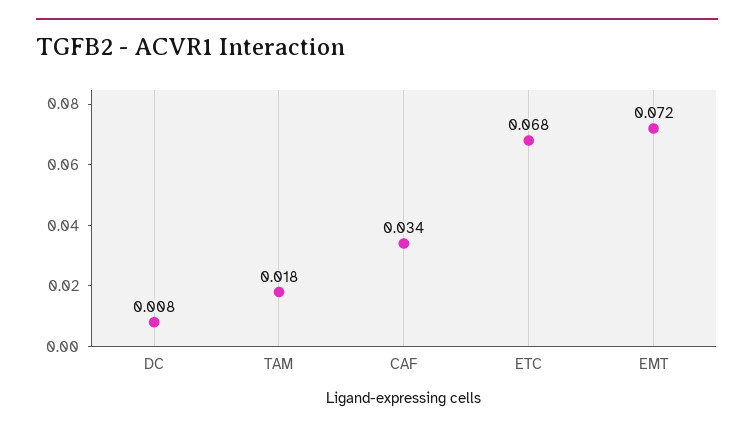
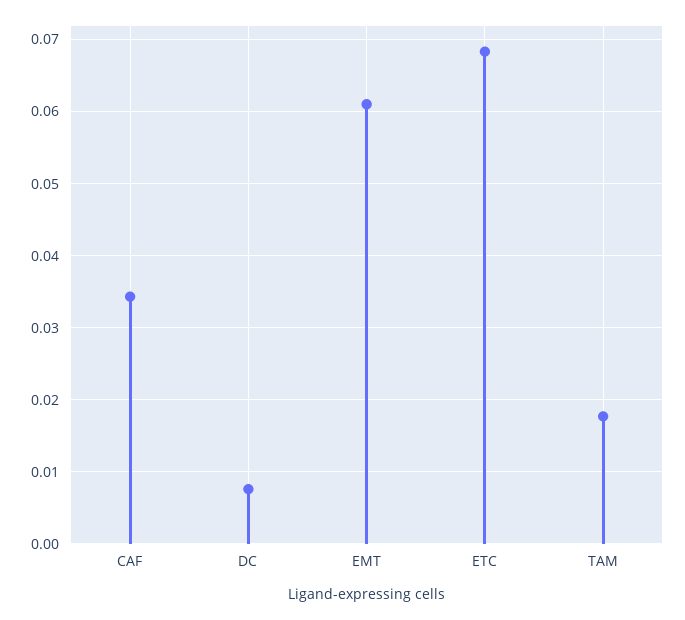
  {
    "DC": 0.008,
    "TAM": 0.018,
    "CAF": 0.034,
    "ETC": 0.068,
-   "EMT": 0.072
+   "EMT": 0.061
  }

